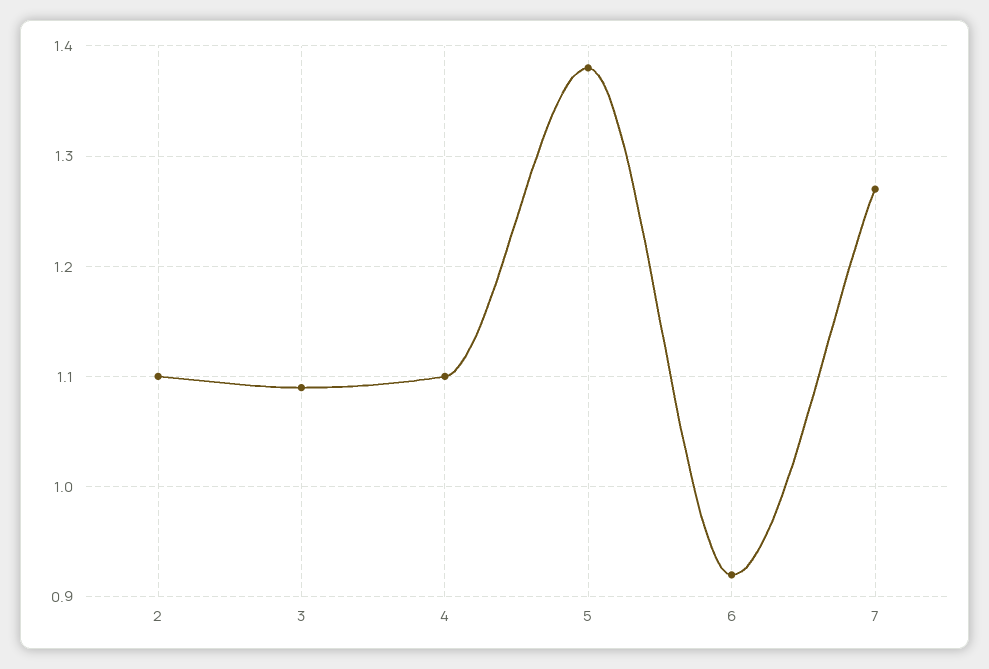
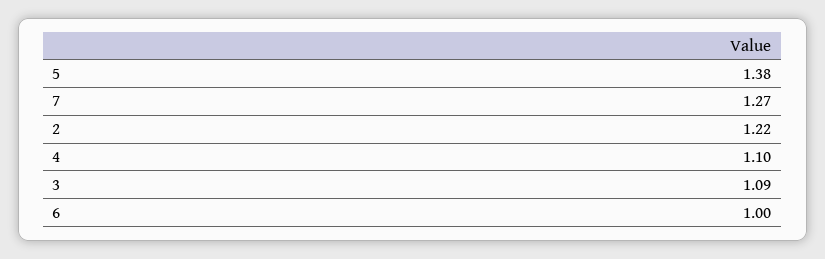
  {
-   "2": 1.1,
+   "2": 1.22,
    "3": 1.09,
    "4": 1.1,
    "5": 1.38,
-   "6": 0.92,
+   "6": 1,
    "7": 1.27
  }

